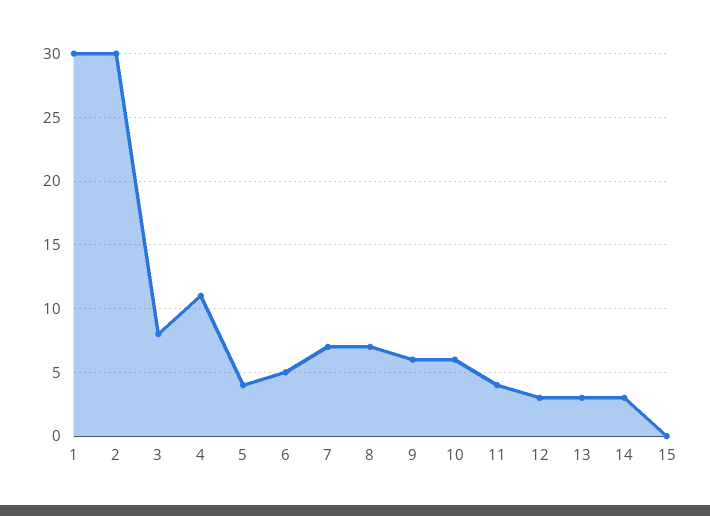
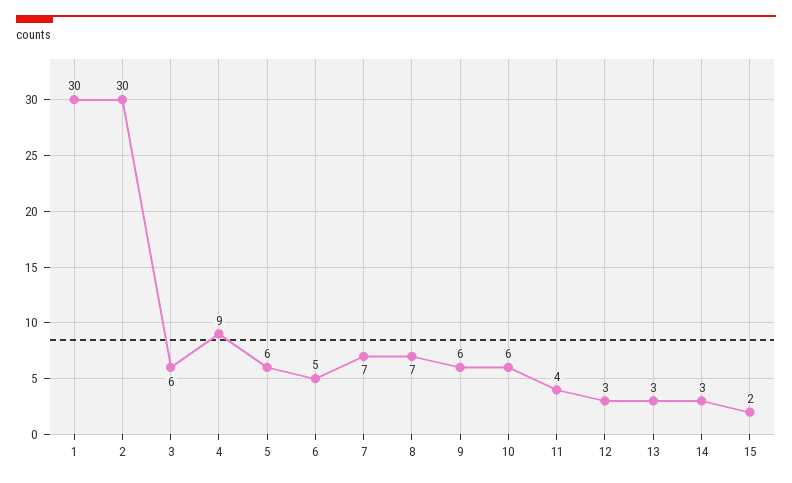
  {
    "1": 30,
    "2": 30,
-   "3": 8,
+   "3": 6,
-   "4": 11,
+   "4": 9,
-   "5": 4,
+   "5": 6,
    "6": 5,
    "7": 7,
    "8": 7,
    "9": 6,
    "10": 6,
    "11": 4,
    "12": 3,
    "13": 3,
    "14": 3,
-   "15": 0
+   "15": 2
  }

